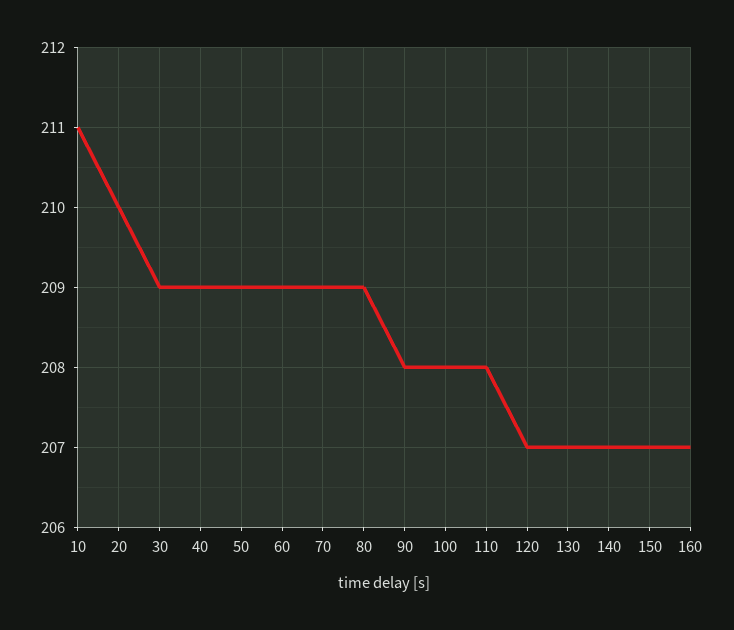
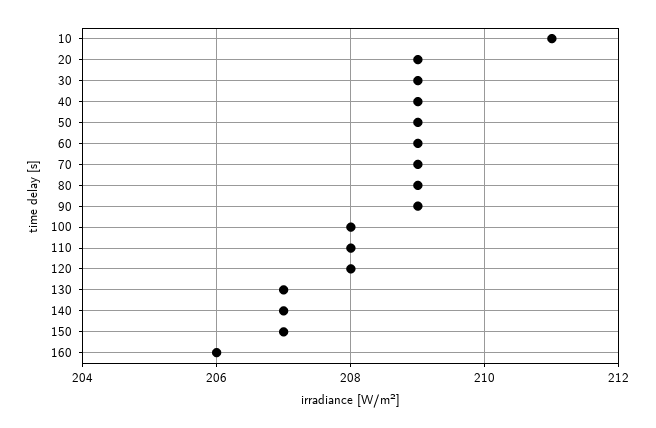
  {
    "10": 211,
-   "20": 210,
+   "20": 209,
    "30": 209,
    "40": 209,
    "50": 209,
    "60": 209,
    "70": 209,
    "80": 209,
-   "90": 208,
+   "90": 209,
    "100": 208,
    "110": 208,
-   "120": 207,
+   "120": 208,
    "130": 207,
    "140": 207,
    "150": 207,
-   "160": 207
+   "160": 206
  }

